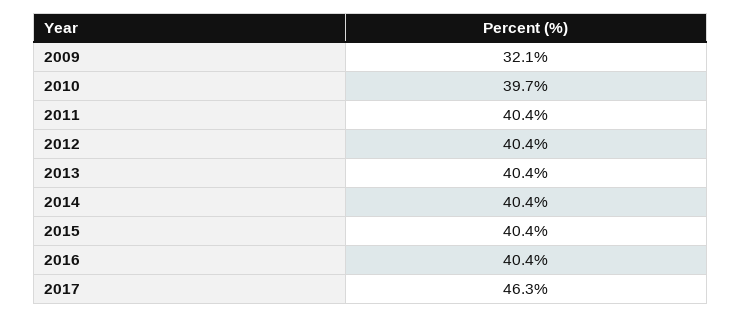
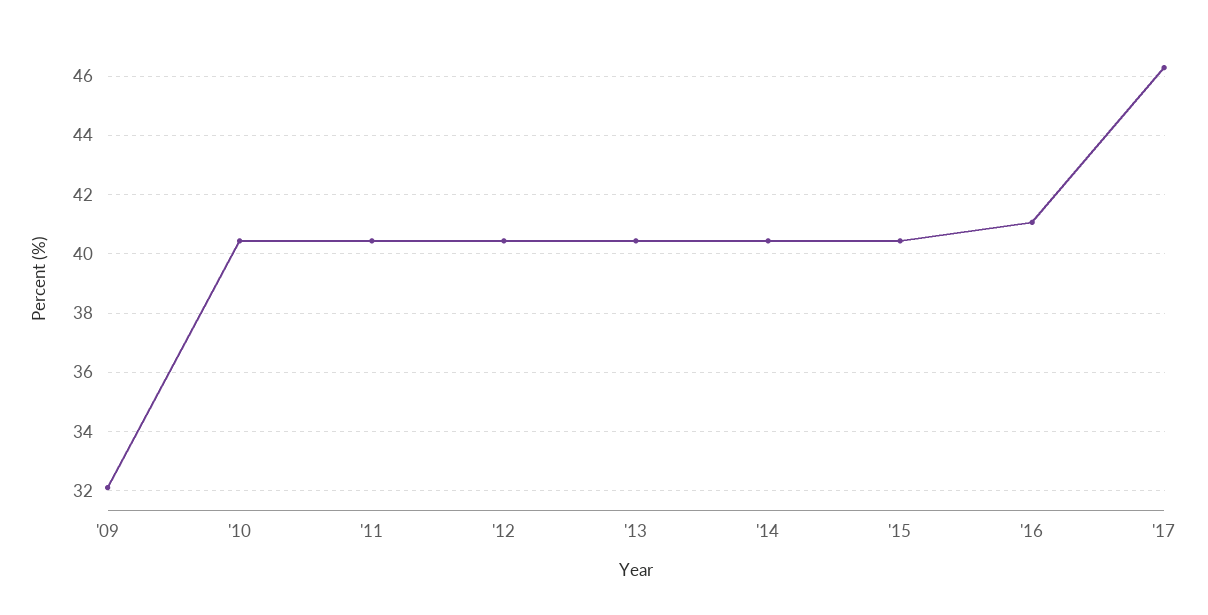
  {
    "2009": 32.1,
-   "2010": 39.7,
+   "2010": 40.5,
    "2011": 40.4,
    "2012": 40.4,
    "2013": 40.4,
    "2014": 40.4,
    "2015": 40.4,
-   "2016": 40.4,
+   "2016": 41,
    "2017": 46.3
  }

